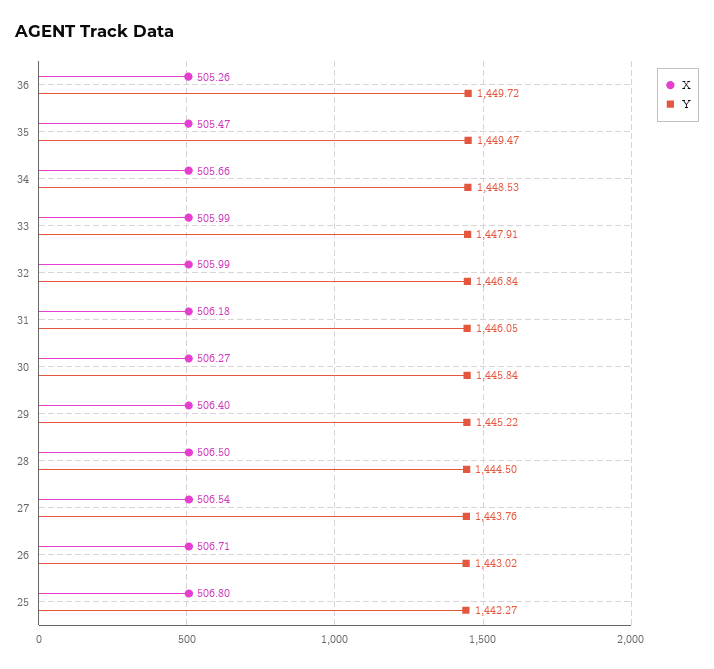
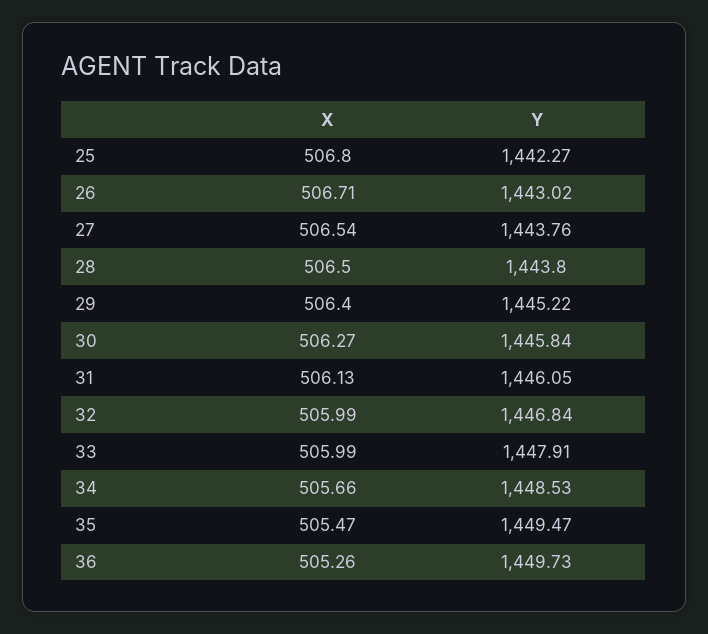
  {
    "X": {
      "36": 505.26,
      "35": 505.47,
      "34": 505.66,
      "33": 505.99,
      "32": 505.99,
-     "31": 506.18,
+     "31": 506.13,
      "30": 506.27,
      "29": 506.4,
      "28": 506.5,
      "27": 506.54,
      "26": 506.71,
      "25": 506.8
    },
    "Y": {
-     "36": 1449.72,
+     "36": 1449.73,
      "35": 1449.47,
      "34": 1448.53,
      "33": 1447.91,
      "32": 1446.84,
      "31": 1446.05,
      "30": 1445.84,
      "29": 1445.22,
-     "28": 1444.5,
+     "28": 1443.8,
      "27": 1443.76,
      "26": 1443.02,
      "25": 1442.27
    }
  }

